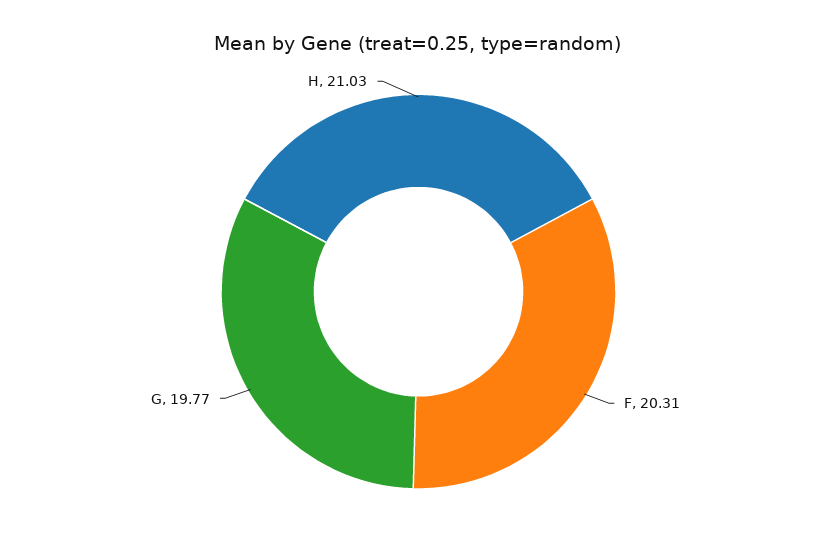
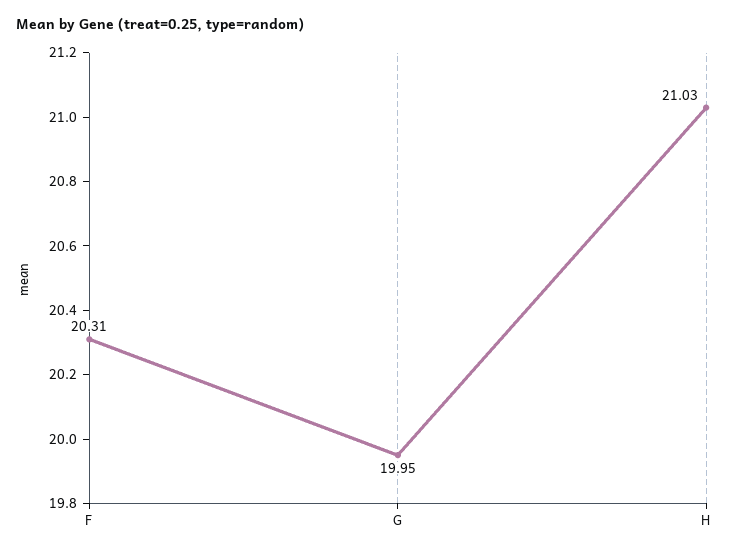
  {
    "F": 20.31,
-   "G": 19.77,
+   "G": 19.95,
    "H": 21.03
  }

